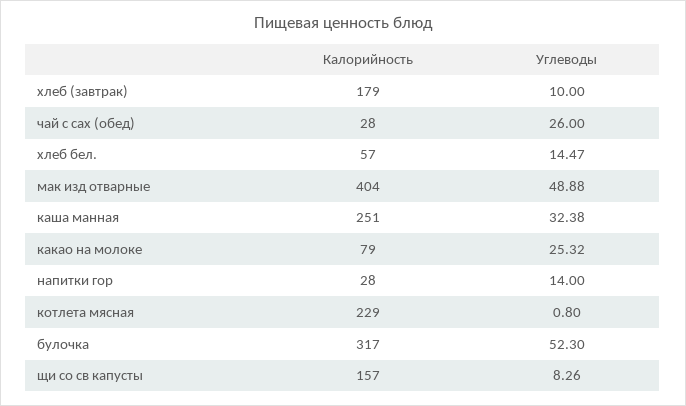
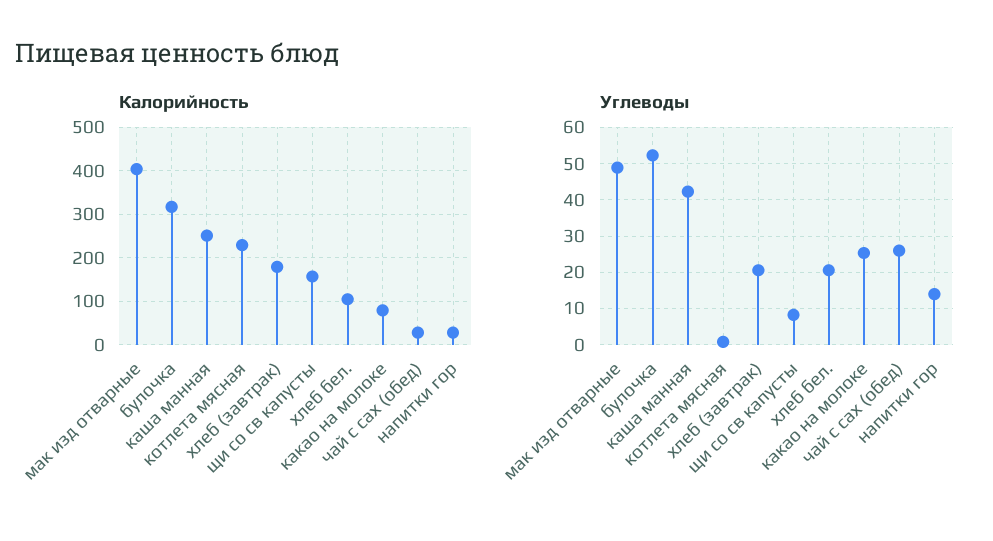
  {
    "Калорийность": {
      "хлеб (завтрак)": 179,
      "чай с сах (обед)": 28,
-     "хлеб бел.": 57,
+     "хлеб бел.": 100,
      "мак изд отварные": 404,
      "каша манная": 251,
      "какао на молоке": 79,
      "напитки гор": 28,
      "котлета мясная": 229,
      "булочка": 317,
      "щи со св капусты": 157
    },
    "Углеводы": {
-     "хлеб (завтрак)": 10,
+     "хлеб (завтрак)": 20,
      "чай с сах (обед)": 26,
-     "хлеб бел.": 14.47,
+     "хлеб бел.": 20,
      "мак изд отварные": 48.88,
-     "каша манная": 32.38,
+     "каша манная": 42,
      "какао на молоке": 25.32,
      "напитки гор": 14,
      "котлета мясная": 0.8,
      "булочка": 52.3,
      "щи со св капусты": 8.26
    }
  }

